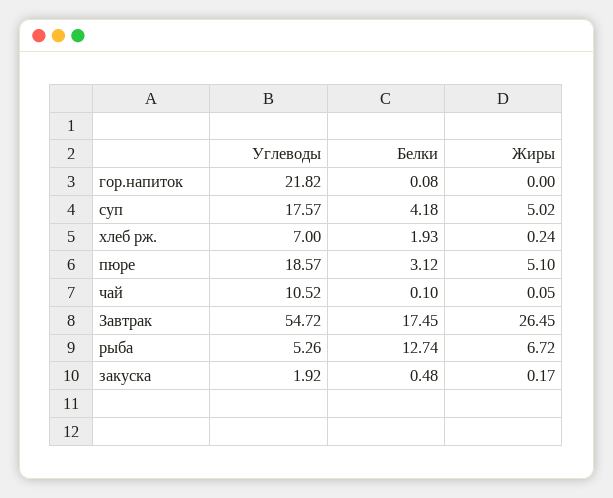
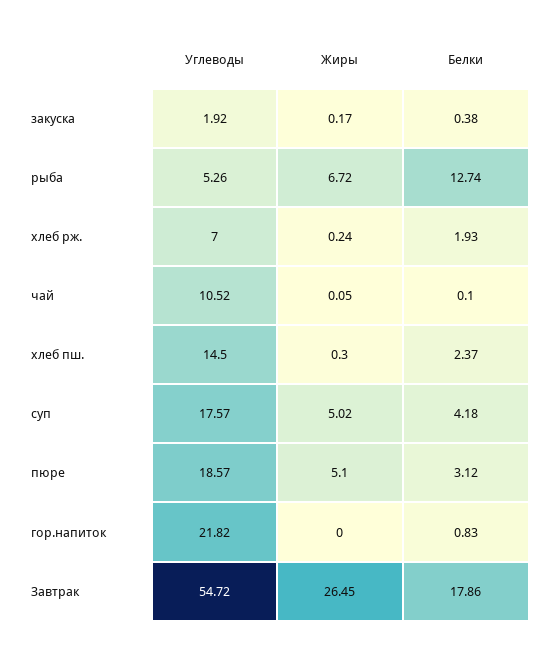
  {
    "Углеводы": {
      "гор.напиток": 21.82,
      "суп": 17.57,
      "хлеб рж.": 7,
      "пюре": 18.57,
      "чай": 10.52,
      "Завтрак": 54.72,
      "рыба": 5.26,
-     "закуска": 1.92
+     "закуска": 1.92,
+     "хлеб пш.": 14.5
    },
    "Белки": {
-     "гор.напиток": 0.08,
+     "гор.напиток": 0.83,
      "суп": 4.18,
      "хлеб рж.": 1.93,
      "пюре": 3.12,
      "чай": 0.1,
-     "Завтрак": 17.45,
+     "Завтрак": 17.86,
      "рыба": 12.74,
-     "закуска": 0.48
+     "закуска": 0.38,
+     "хлеб пш.": 2.37
    },
    "Жиры": {
      "гор.напиток": 0,
      "суп": 5.02,
      "хлеб рж.": 0.24,
      "пюре": 5.1,
      "чай": 0.05,
      "Завтрак": 26.45,
      "рыба": 6.72,
-     "закуска": 0.17
+     "закуска": 0.17,
+     "хлеб пш.": 0.3
    }
  }

